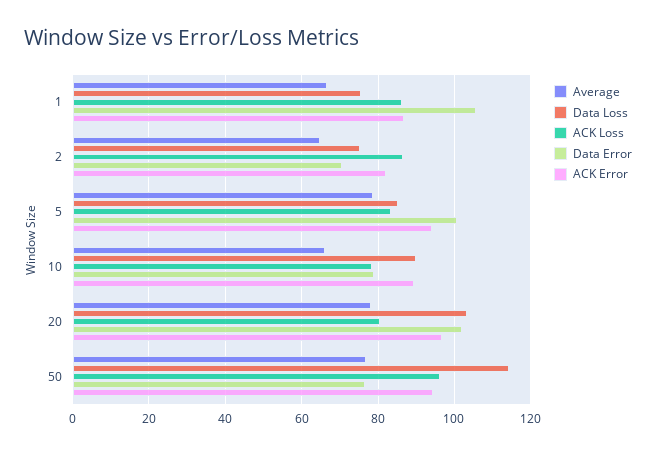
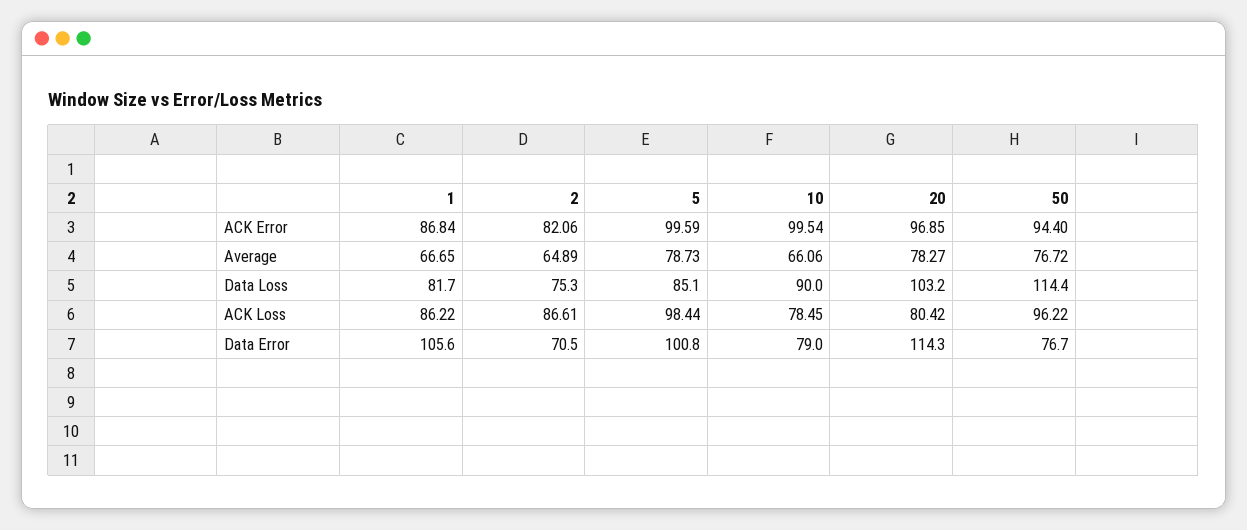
  {
    "Average": {
      "1": 66.65,
      "2": 64.89,
      "5": 78.73,
      "10": 66.06,
      "20": 78.27,
      "50": 76.72
    },
    "Data Loss": {
-     "1": 76,
+     "1": 81.7,
      "2": 75.3,
      "5": 85.1,
      "10": 90,
      "20": 103.2,
      "50": 114.4
    },
    "ACK Loss": {
      "1": 86.22,
      "2": 86.61,
-     "5": 84,
+     "5": 98.44,
      "10": 78.45,
      "20": 80.42,
      "50": 96.22
    },
    "Data Error": {
      "1": 105.6,
      "2": 70.5,
      "5": 100.8,
      "10": 79,
-     "20": 102,
+     "20": 114.3,
      "50": 76.7
    },
    "ACK Error": {
      "1": 86.84,
      "2": 82.06,
-     "5": 94,
+     "5": 99.59,
-     "10": 90,
+     "10": 99.54,
      "20": 96.85,
      "50": 94.4
    }
  }

